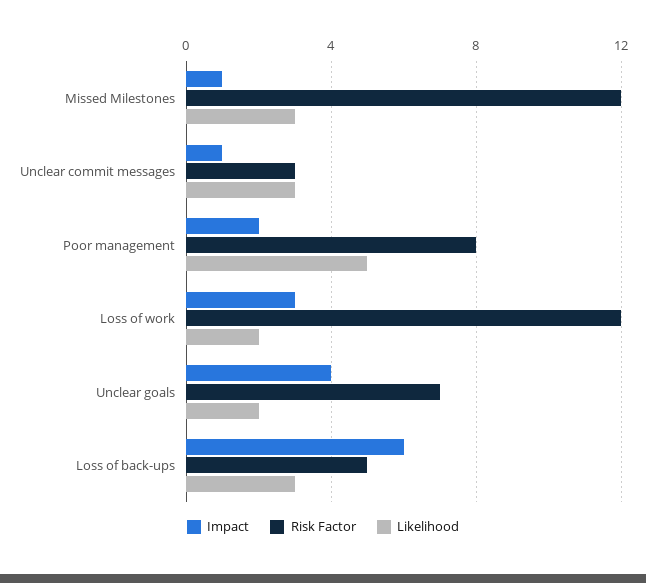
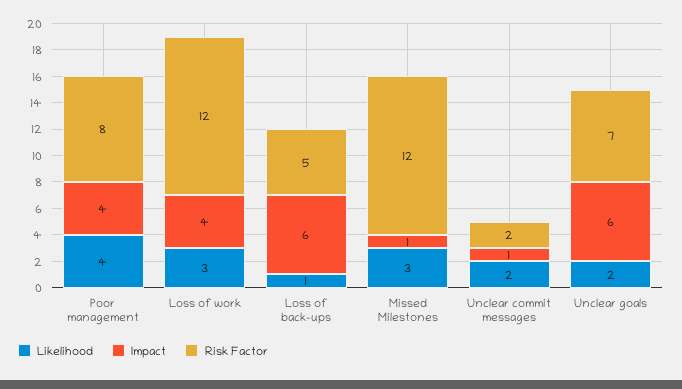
  {
    "Impact": {
      "Missed Milestones": 1,
      "Unclear commit messages": 1,
-     "Poor management": 2,
+     "Poor management": 4,
-     "Loss of work": 3,
+     "Loss of work": 4,
-     "Unclear goals": 4,
+     "Unclear goals": 6,
      "Loss of back-ups": 6
    },
    "Risk Factor": {
      "Missed Milestones": 12,
-     "Unclear commit messages": 3,
+     "Unclear commit messages": 2,
      "Poor management": 8,
      "Loss of work": 12,
      "Unclear goals": 7,
      "Loss of back-ups": 5
    },
    "Likelihood": {
      "Missed Milestones": 3,
-     "Unclear commit messages": 3,
+     "Unclear commit messages": 2,
-     "Poor management": 5,
+     "Poor management": 4,
-     "Loss of work": 2,
+     "Loss of work": 3,
      "Unclear goals": 2,
-     "Loss of back-ups": 3
+     "Loss of back-ups": 1
    }
  }

